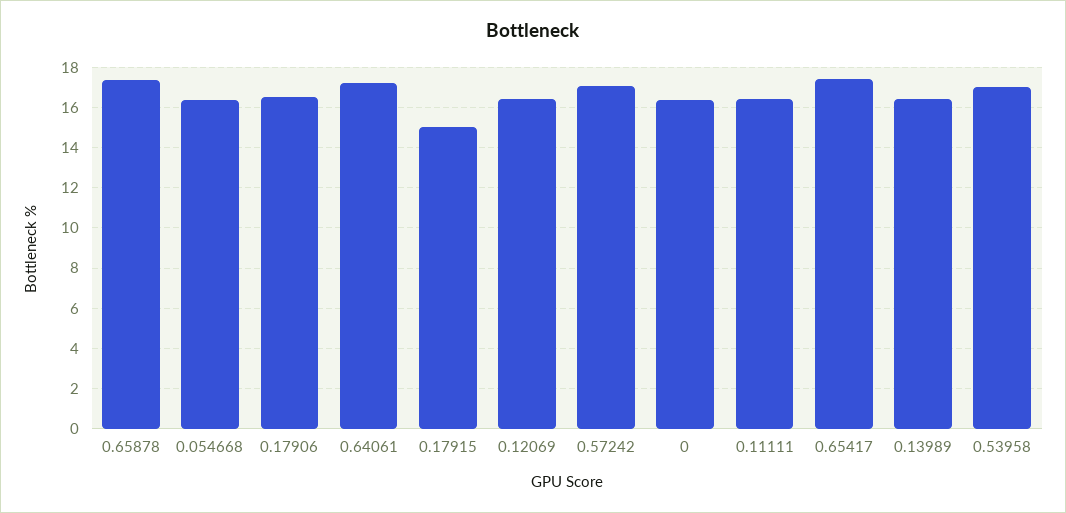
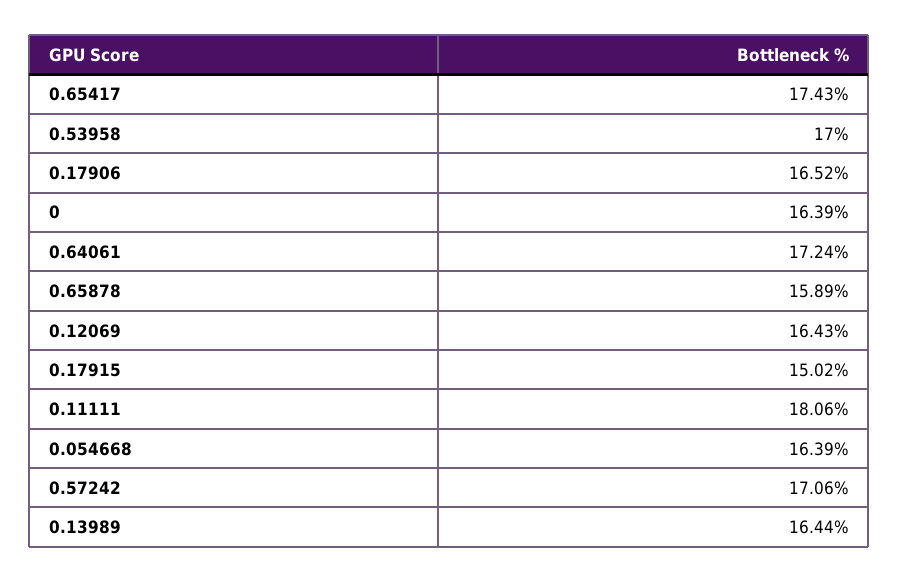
  {
-   "0.65878": 17.5,
+   "0.65878": 15.89,
    "0.054668": 16.39,
    "0.17906": 16.52,
    "0.64061": 17.24,
    "0.17915": 15.02,
    "0.12069": 16.43,
    "0.57242": 17.06,
    "0": 16.39,
-   "0.11111": 16.5,
+   "0.11111": 18.06,
    "0.65417": 17.43,
    "0.13989": 16.44,
    "0.53958": 17
  }

